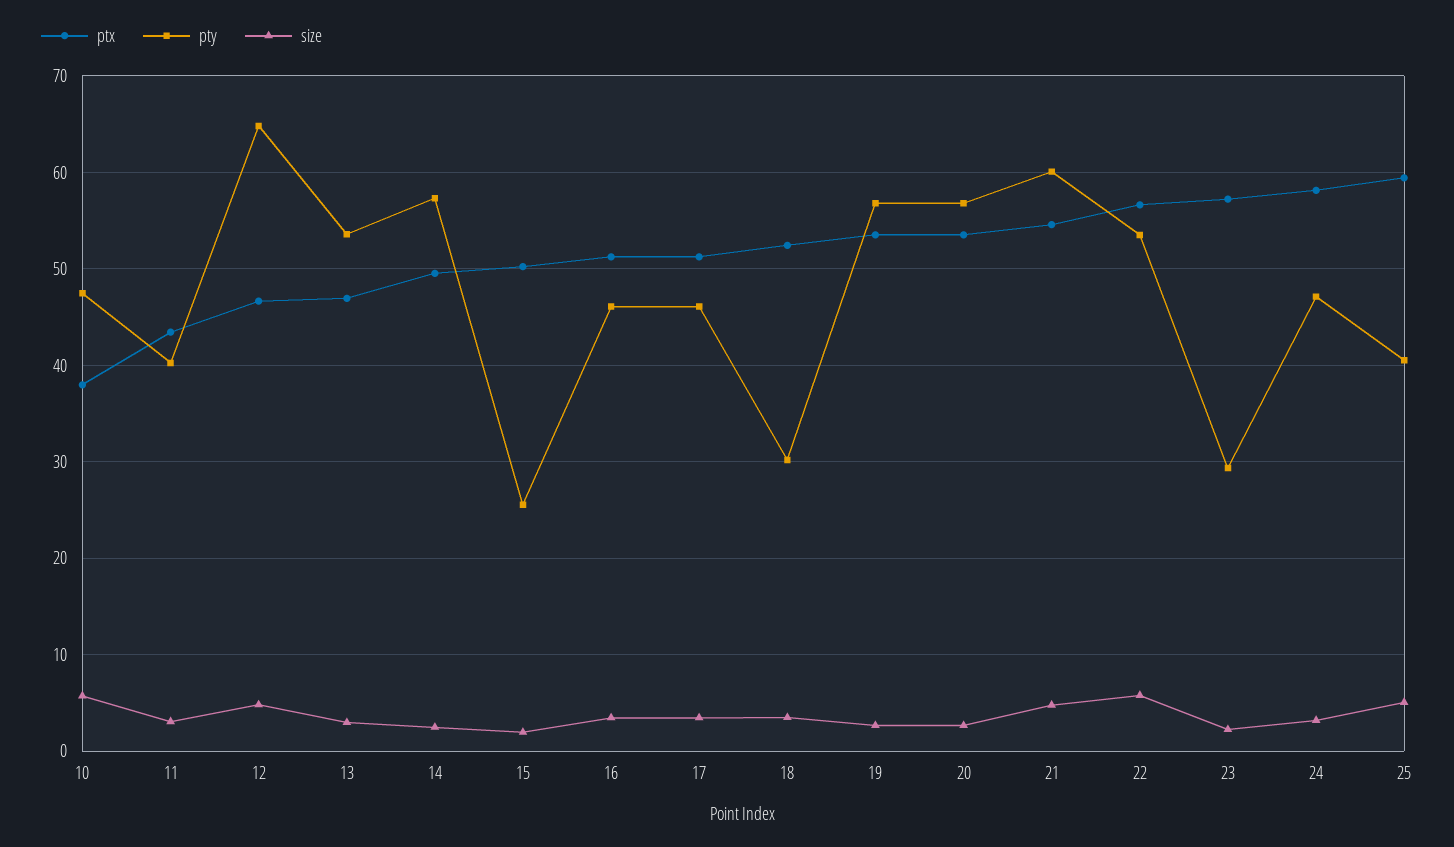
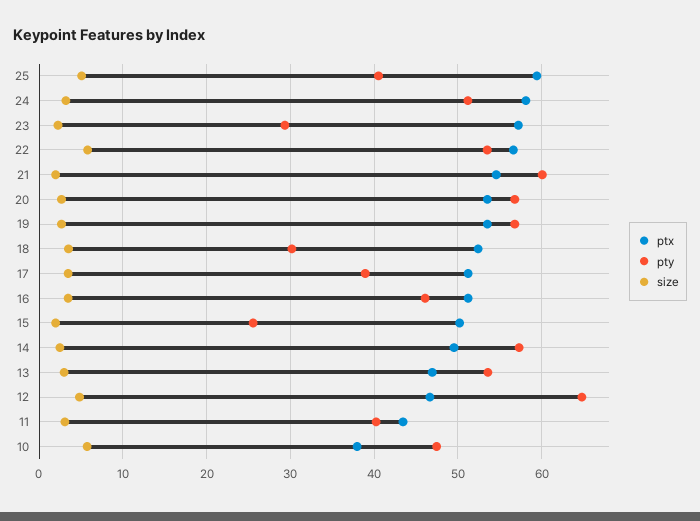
  {
    "ptx": {
      "10": 38,
      "11": 43,
      "12": 47,
      "13": 47,
      "14": 50,
      "15": 50,
      "16": 51,
      "17": 51,
      "18": 52,
      "19": 54,
      "20": 54,
      "21": 55,
      "22": 57,
      "23": 57,
      "24": 58,
      "25": 59
    },
    "pty": {
      "10": 47,
      "11": 40,
      "12": 65,
      "13": 54,
      "14": 57,
      "15": 26,
      "16": 46,
-     "17": 46,
+     "17": 39,
      "18": 30,
      "19": 57,
      "20": 57,
      "21": 60,
      "22": 54,
      "23": 29,
-     "24": 47,
+     "24": 51,
      "25": 41
    },
    "size": {
      "10": 6,
      "11": 3,
      "12": 5,
      "13": 3,
      "14": 2,
      "15": 2,
      "16": 3,
      "17": 3,
      "18": 3,
      "19": 3,
      "20": 3,
-     "21": 5,
+     "21": 2,
      "22": 6,
      "23": 2,
      "24": 3,
      "25": 5
    }
  }

